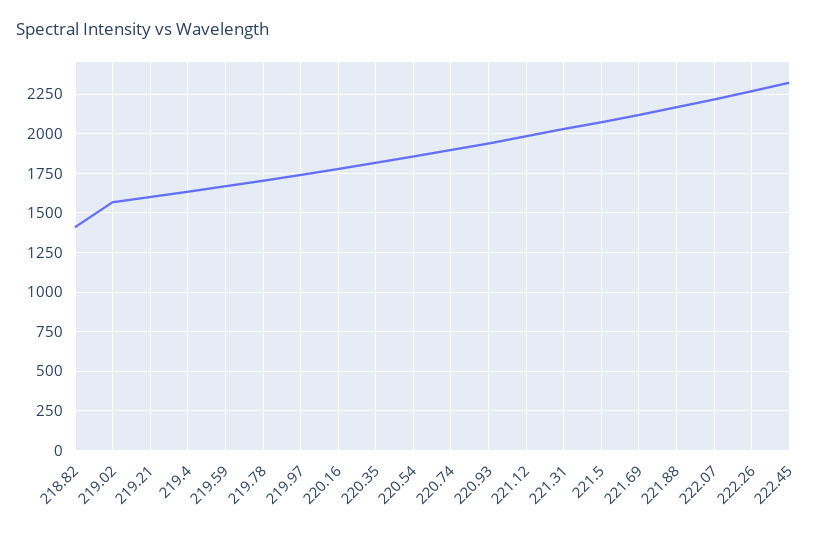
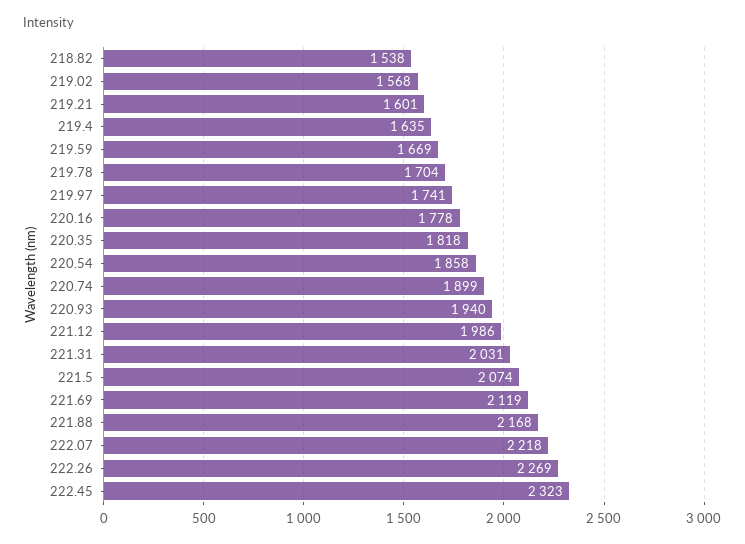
  {
-   "218.82": 1400,
+   "218.82": 1538,
    "219.02": 1568,
    "219.21": 1601,
    "219.4": 1635,
    "219.59": 1669,
    "219.78": 1704,
    "219.97": 1741,
    "220.16": 1778,
    "220.35": 1818,
    "220.54": 1858,
    "220.74": 1899,
    "220.93": 1940,
    "221.12": 1986,
    "221.31": 2031,
    "221.5": 2074,
    "221.69": 2119,
    "221.88": 2168,
    "222.07": 2218,
    "222.26": 2269,
    "222.45": 2323
  }

